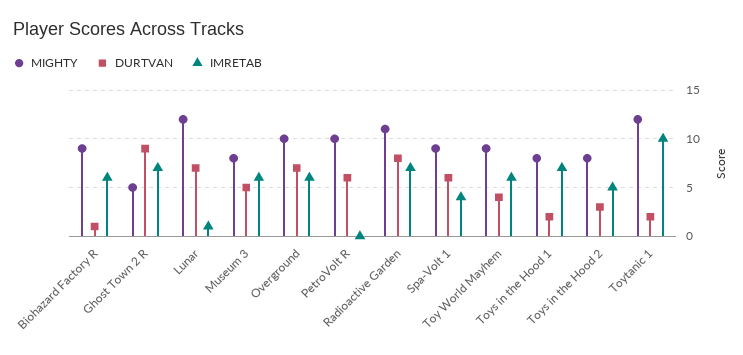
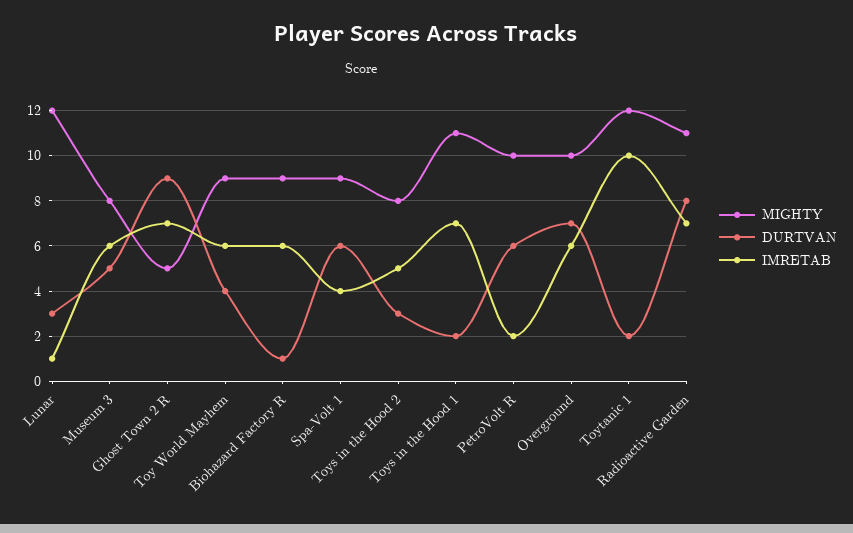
  {
    "MIGHTY": {
      "Biohazard Factory R": 9,
      "Ghost Town 2 R": 5,
      "Lunar": 12,
      "Museum 3": 8,
      "Overground": 10,
      "PetroVolt R": 10,
      "Radioactive Garden": 11,
      "Spa-Volt 1": 9,
      "Toy World Mayhem": 9,
-     "Toys in the Hood 1": 8,
+     "Toys in the Hood 1": 11,
      "Toys in the Hood 2": 8,
      "Toytanic 1": 12
    },
    "DURTVAN": {
      "Biohazard Factory R": 1,
      "Ghost Town 2 R": 9,
-     "Lunar": 7,
+     "Lunar": 3,
      "Museum 3": 5,
      "Overground": 7,
      "PetroVolt R": 6,
      "Radioactive Garden": 8,
      "Spa-Volt 1": 6,
      "Toy World Mayhem": 4,
      "Toys in the Hood 1": 2,
      "Toys in the Hood 2": 3,
      "Toytanic 1": 2
    },
    "IMRETAB": {
      "Biohazard Factory R": 6,
      "Ghost Town 2 R": 7,
      "Lunar": 1,
      "Museum 3": 6,
      "Overground": 6,
-     "PetroVolt R": 0,
+     "PetroVolt R": 2,
      "Radioactive Garden": 7,
      "Spa-Volt 1": 4,
      "Toy World Mayhem": 6,
      "Toys in the Hood 1": 7,
      "Toys in the Hood 2": 5,
      "Toytanic 1": 10
    }
  }

